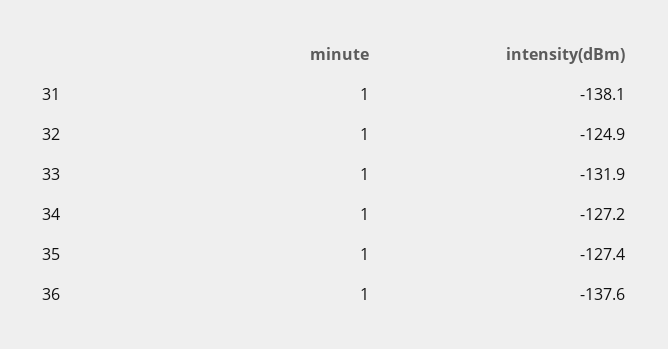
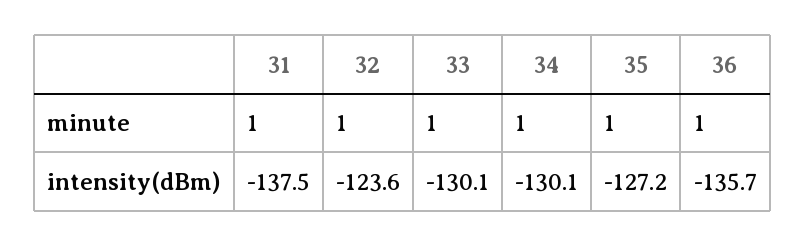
  {
    "minute": {
      "31": 1,
      "32": 1,
      "33": 1,
      "34": 1,
      "35": 1,
      "36": 1
    },
    "intensity(dBm)": {
-     "31": -138.1,
+     "31": -137.5,
-     "32": -124.9,
+     "32": -123.6,
-     "33": -131.9,
+     "33": -130.1,
-     "34": -127.2,
+     "34": -130.1,
-     "35": -127.4,
+     "35": -127.2,
-     "36": -137.6
+     "36": -135.7
    }
  }

